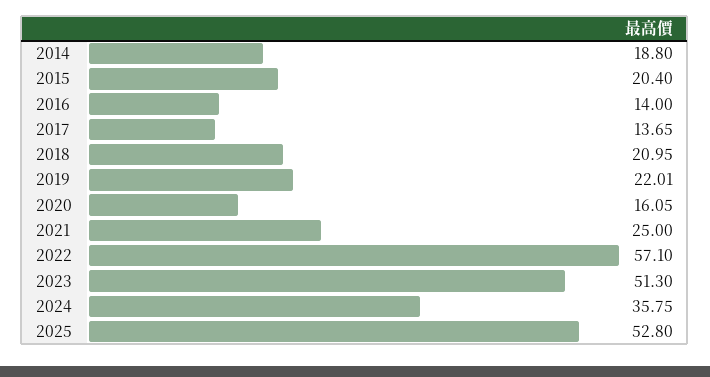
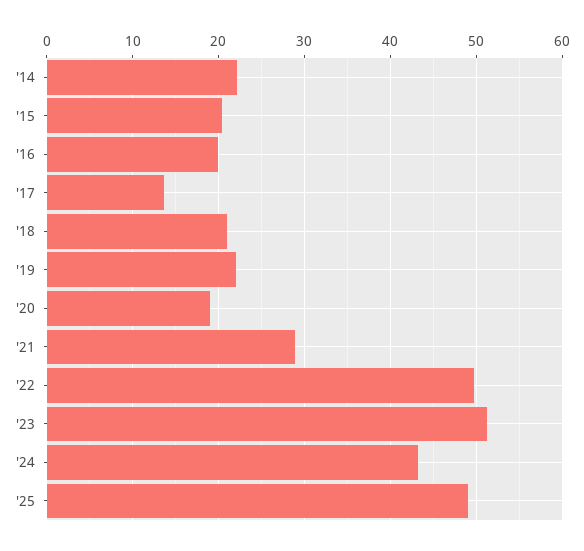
  {
-   "2014": 18.8,
+   "2014": 22,
    "2015": 20.4,
-   "2016": 14,
+   "2016": 20,
    "2017": 13.65,
    "2018": 20.95,
    "2019": 22.01,
-   "2020": 16.05,
+   "2020": 19,
-   "2021": 25,
+   "2021": 29,
-   "2022": 57.1,
+   "2022": 50,
    "2023": 51.3,
-   "2024": 35.75,
+   "2024": 43,
-   "2025": 52.8
+   "2025": 49
  }

